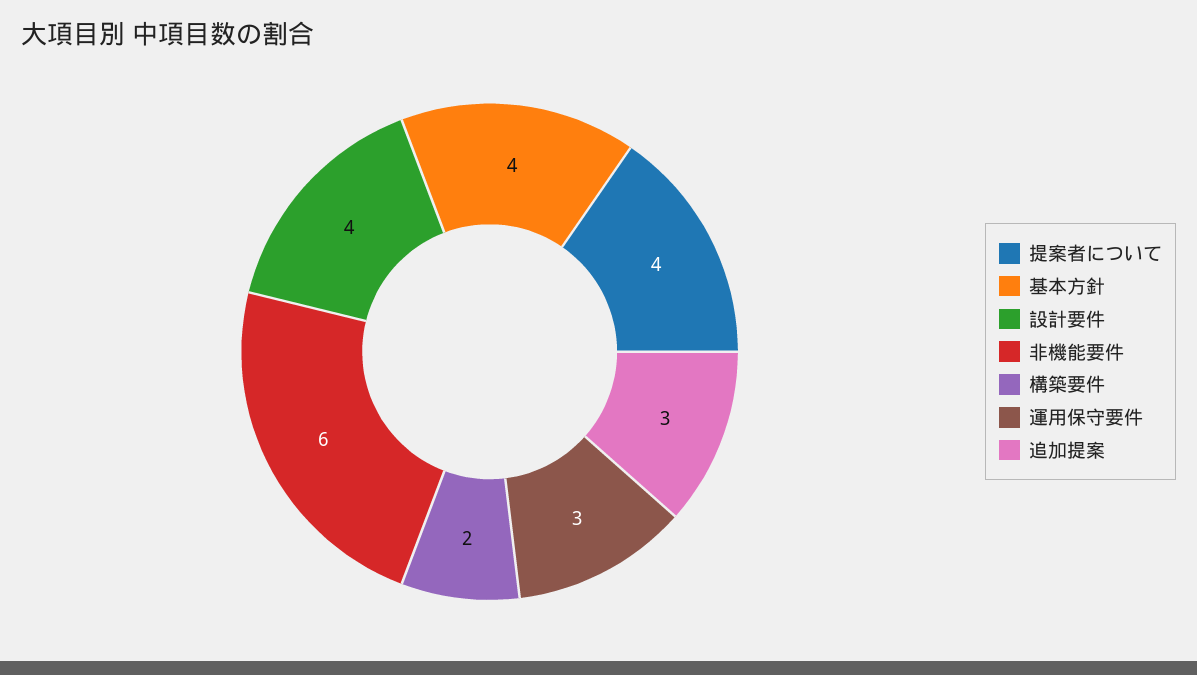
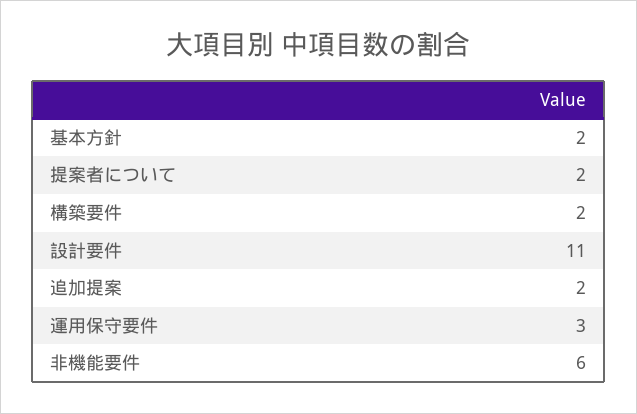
  {
-   "提案者について": 4,
+   "提案者について": 2,
-   "基本方針": 4,
+   "基本方針": 2,
-   "設計要件": 4,
+   "設計要件": 11,
    "非機能要件": 6,
    "構築要件": 2,
    "運用保守要件": 3,
-   "追加提案": 3
+   "追加提案": 2
  }

